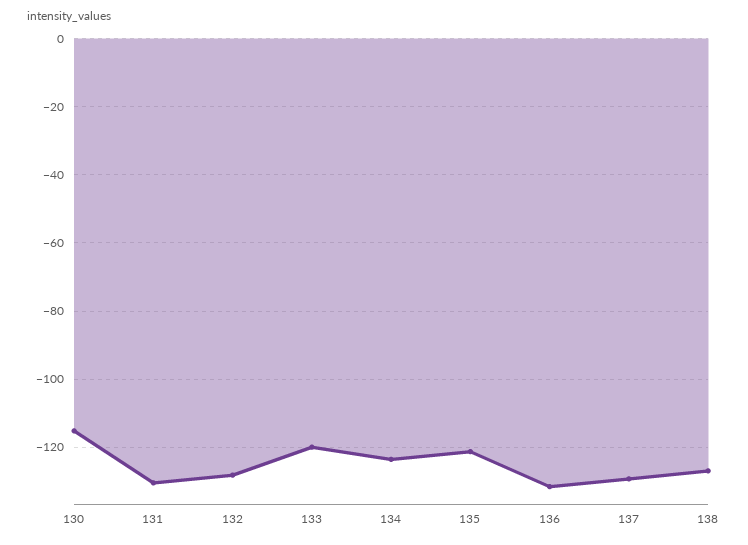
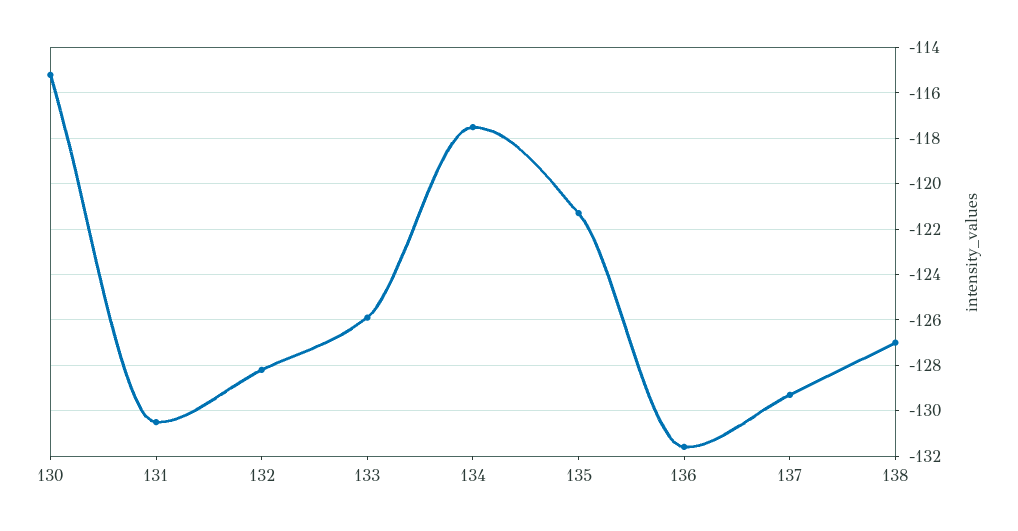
  {
    "130": -115,
    "131": -130.5,
    "132": -128,
-   "133": -120,
+   "133": -126,
-   "134": -124,
+   "134": -117.5,
    "135": -121.5,
    "136": -131.5,
    "137": -129.5,
    "138": -127
  }

